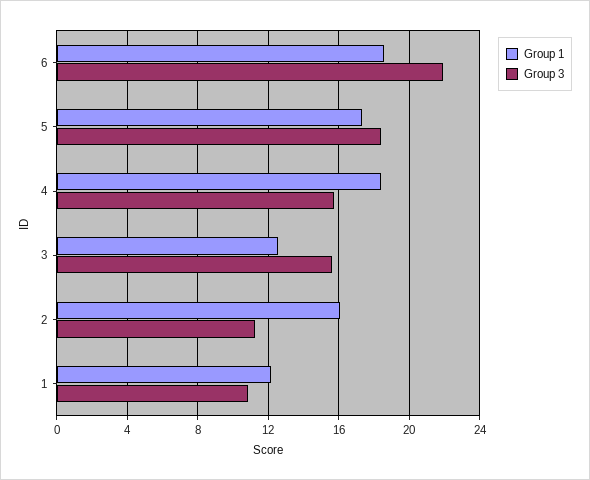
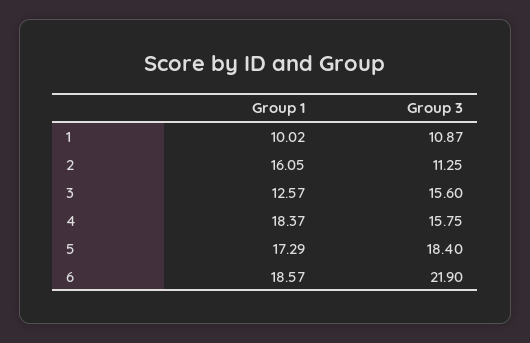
  {
    "Group 1": {
      "6": 18.57,
      "5": 17.29,
      "4": 18.37,
      "3": 12.57,
      "2": 16.05,
-     "1": 12
+     "1": 10.02
    },
    "Group 3": {
      "6": 21.9,
      "5": 18.4,
      "4": 15.75,
      "3": 15.6,
      "2": 11.25,
      "1": 10.87
    }
  }

